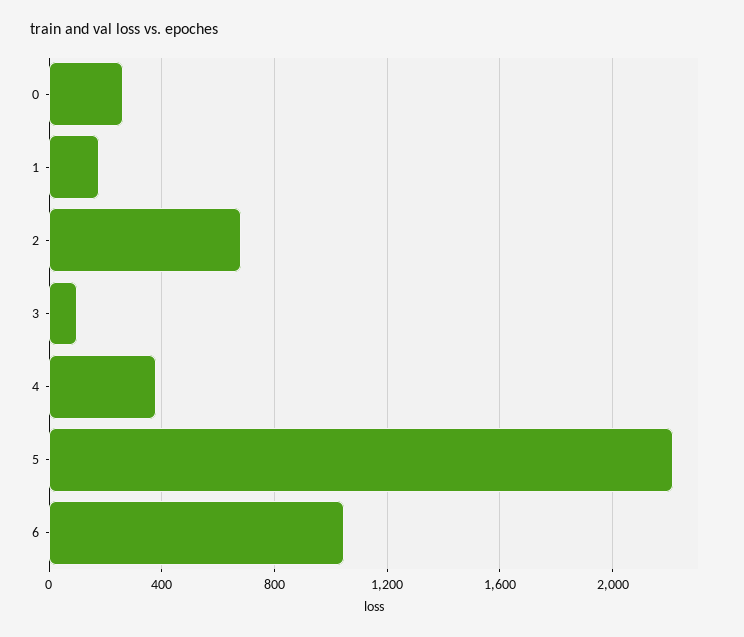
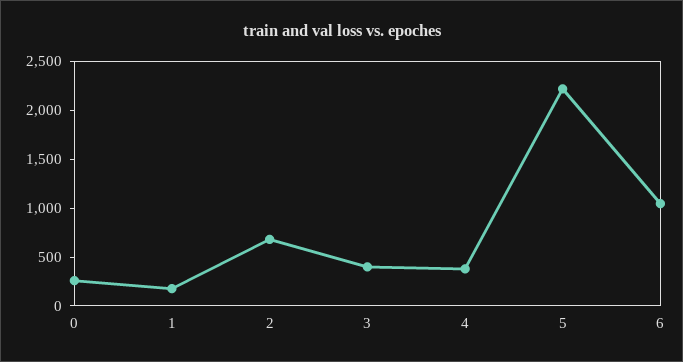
  {
    "0": 250,
    "1": 200,
    "2": 700,
-   "3": 100,
+   "3": 400,
    "4": 400,
    "5": 2200,
    "6": 1050
  }

